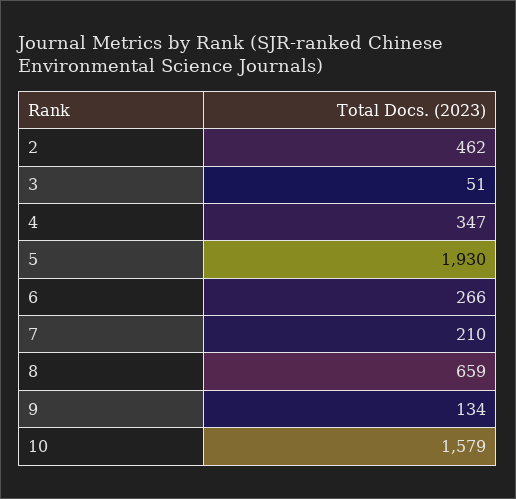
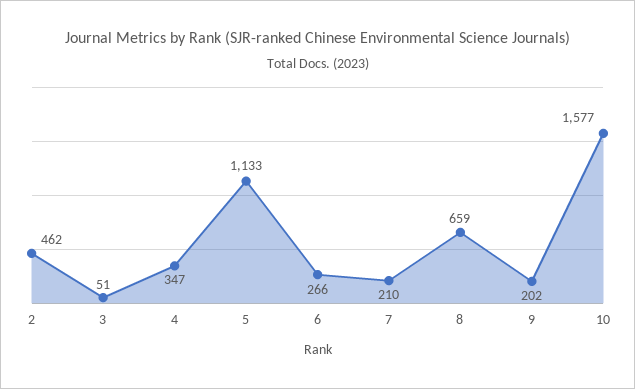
  {
    "2": 462,
    "3": 51,
    "4": 347,
-   "5": 1930,
+   "5": 1133,
    "6": 266,
    "7": 210,
    "8": 659,
-   "9": 134,
+   "9": 202,
-   "10": 1579
+   "10": 1577
  }

